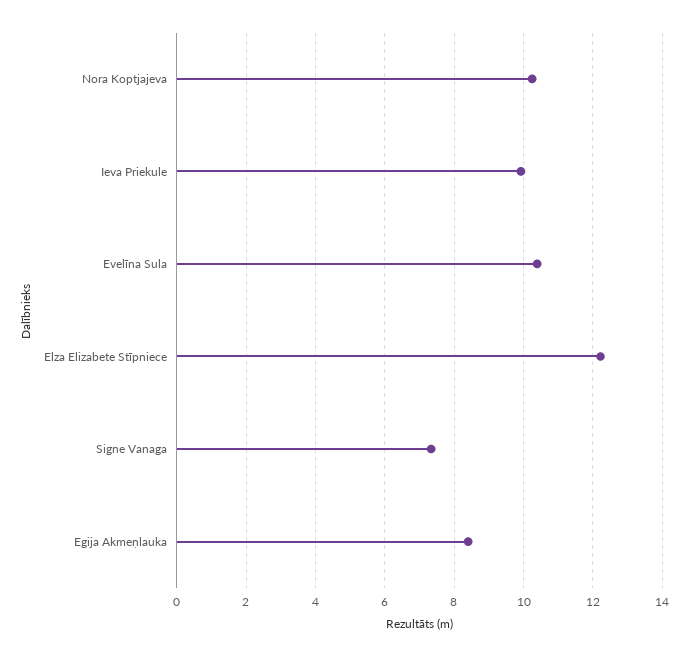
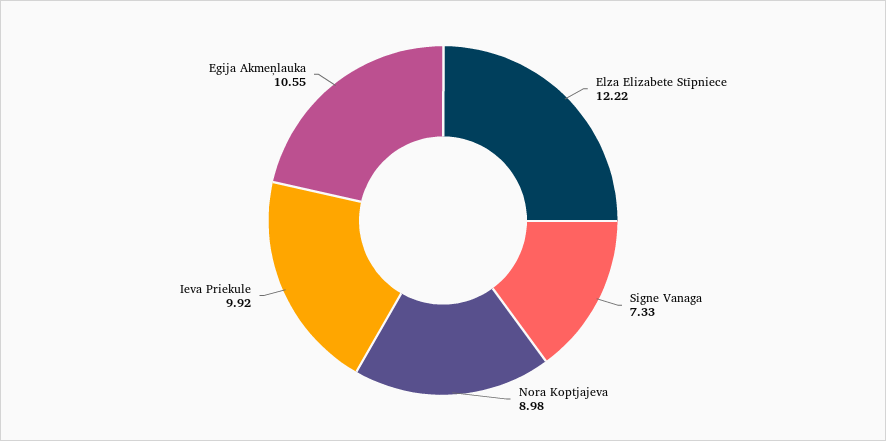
  {
-   "Nora Koptjajeva": 10.2,
+   "Nora Koptjajeva": 8.98,
    "Ieva Priekule": 9.92,
-   "Evelīna Sula": 10.4,
    "Elza Elizabete Stīpniece": 12.22,
    "Signe Vanaga": 7.33,
-   "Egija Akmeņlauka": 8.4
+   "Egija Akmeņlauka": 10.55
  }

